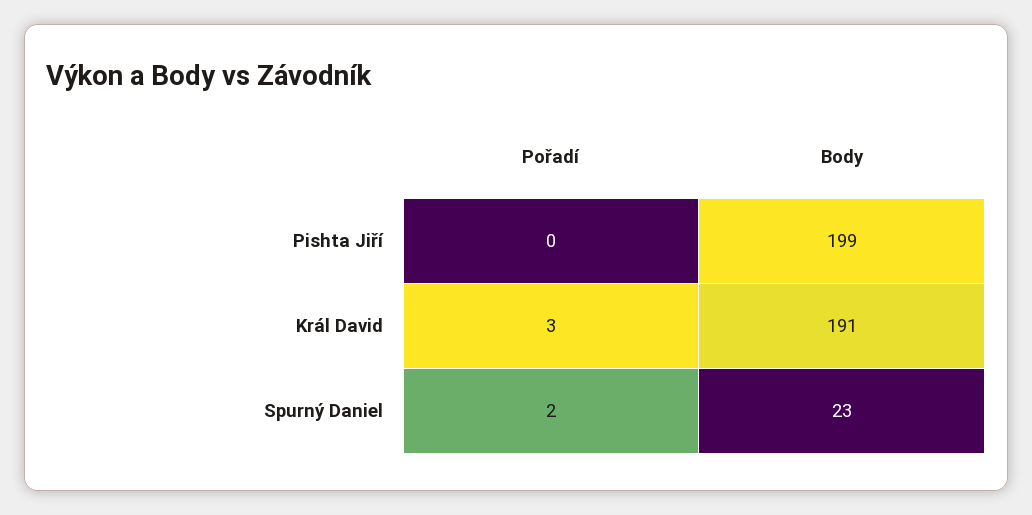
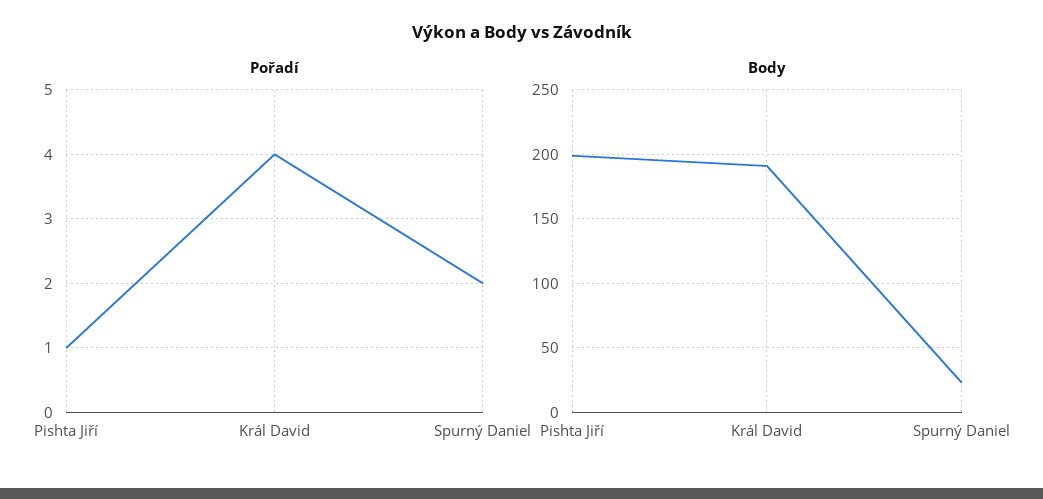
  {
    "Pořadí": {
-     "Pishta Jiří": 0,
+     "Pishta Jiří": 1,
-     "Král David": 3,
+     "Král David": 4,
      "Spurný Daniel": 2
    },
    "Body": {
      "Pishta Jiří": 199,
      "Král David": 191,
      "Spurný Daniel": 23
    }
  }

